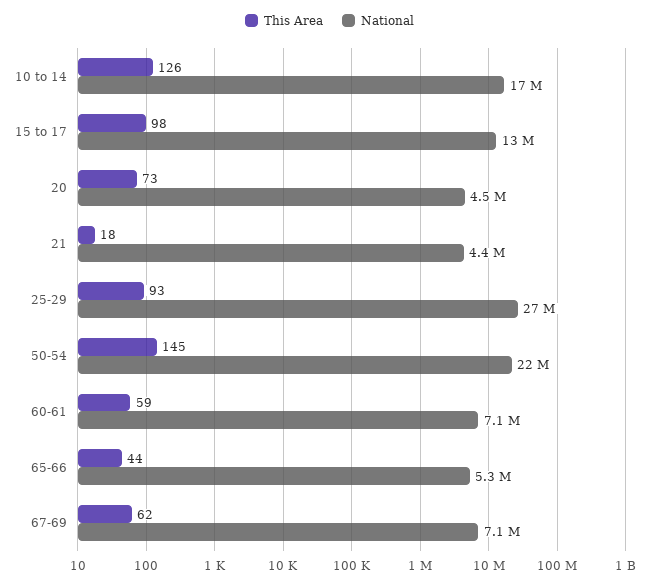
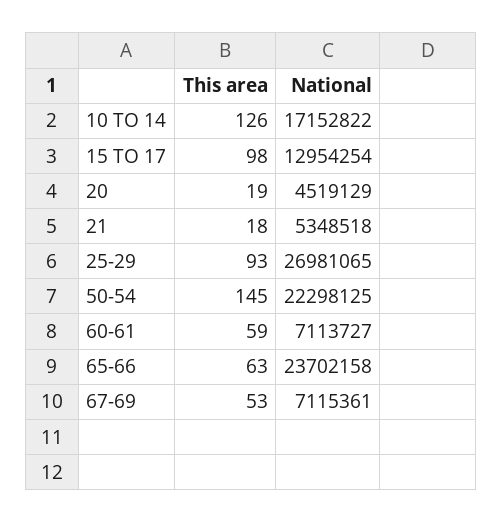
  {
    "This Area": {
      "10 to 14": 126,
      "15 to 17": 98,
-     "20": 73,
+     "20": 19,
      "21": 18,
      "25-29": 93,
      "50-54": 145,
      "60-61": 59,
-     "65-66": 44,
+     "65-66": 63,
-     "67-69": 62
+     "67-69": 53
    },
    "National": {
      "10 to 14": 17152822,
      "15 to 17": 12954254,
      "20": 4519129,
-     "21": 4400000,
+     "21": 5348518,
      "25-29": 26981065,
      "50-54": 22298125,
      "60-61": 7113727,
-     "65-66": 5300000,
+     "65-66": 23702158,
      "67-69": 7115361
    }
  }

